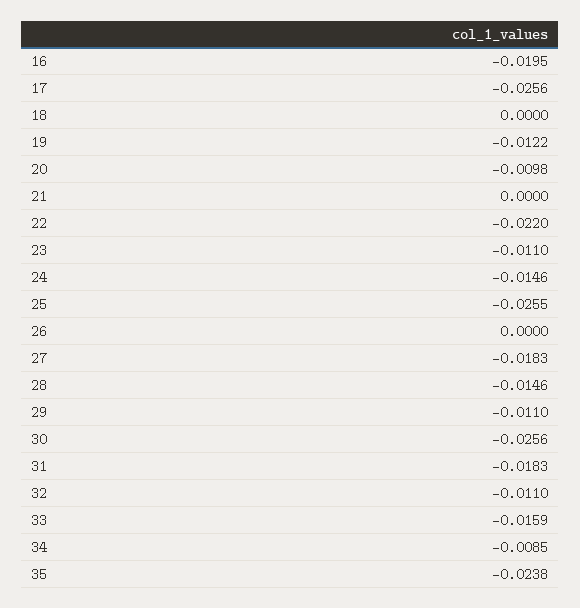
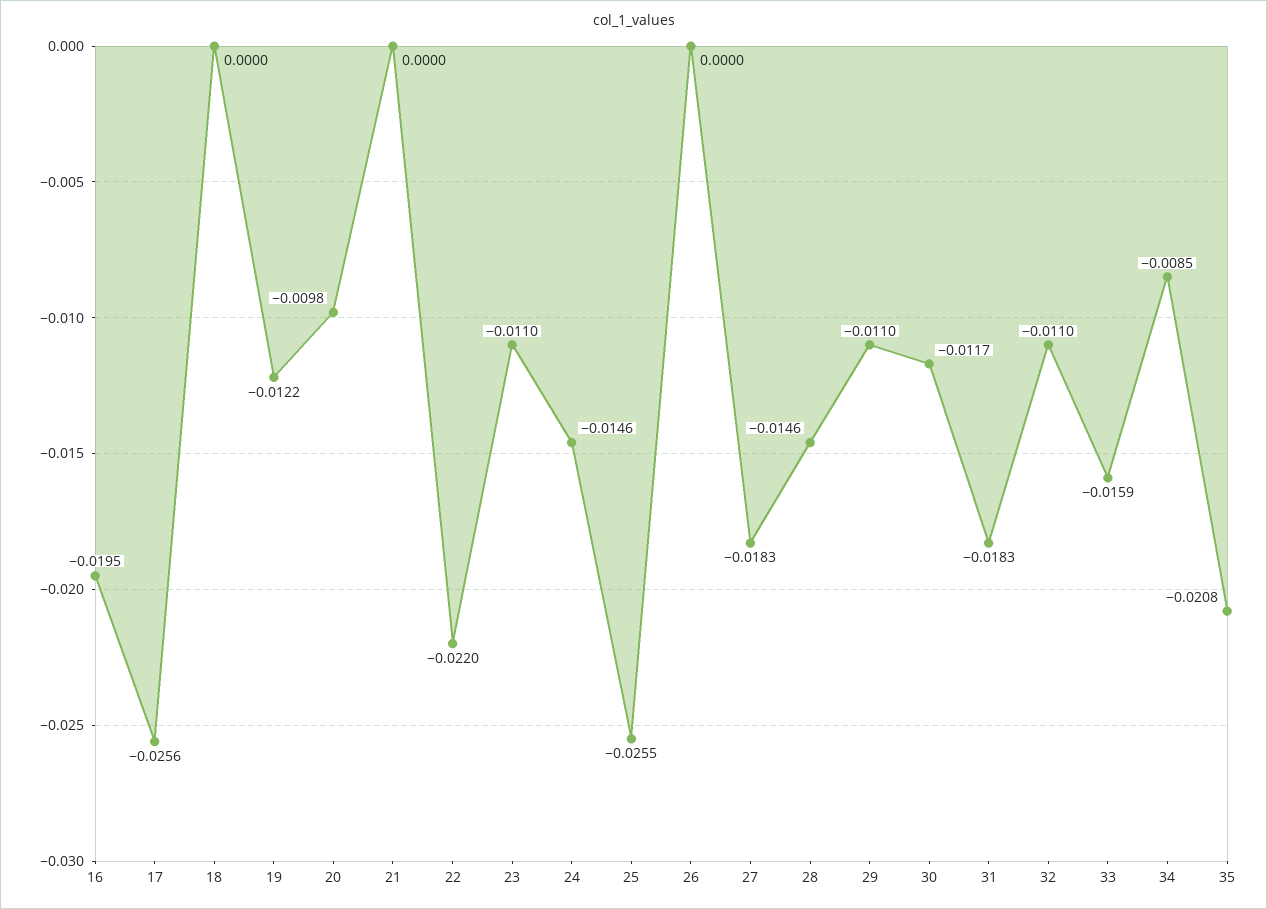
  {
    "16": -0.0195,
    "17": -0.0256,
    "18": 0,
    "19": -0.0122,
    "20": -0.0098,
    "21": 0,
    "22": -0.022,
    "23": -0.011,
    "24": -0.0146,
    "25": -0.0255,
    "26": 0,
    "27": -0.0183,
    "28": -0.0146,
    "29": -0.011,
-   "30": -0.0256,
+   "30": -0.0117,
    "31": -0.0183,
    "32": -0.011,
    "33": -0.0159,
    "34": -0.0085,
-   "35": -0.0238
+   "35": -0.0208
  }

